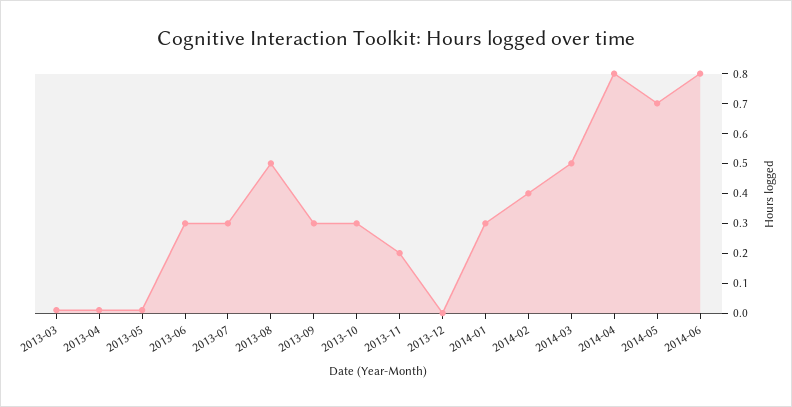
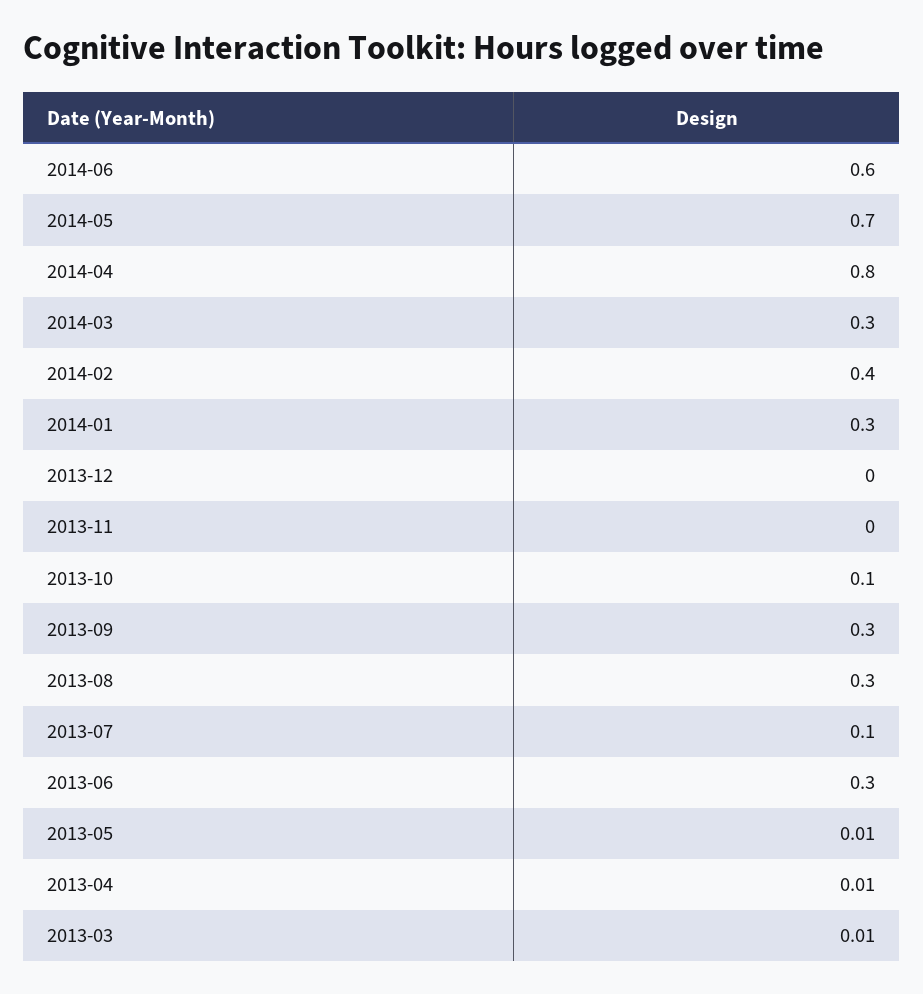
  {
    "2013-03": 0.01,
    "2013-04": 0.01,
    "2013-05": 0.01,
    "2013-06": 0.3,
-   "2013-07": 0.3,
+   "2013-07": 0.1,
-   "2013-08": 0.5,
+   "2013-08": 0.3,
    "2013-09": 0.3,
-   "2013-10": 0.3,
+   "2013-10": 0.1,
-   "2013-11": 0.2,
+   "2013-11": 0,
    "2013-12": 0,
    "2014-01": 0.3,
    "2014-02": 0.4,
-   "2014-03": 0.5,
+   "2014-03": 0.3,
    "2014-04": 0.8,
    "2014-05": 0.7,
-   "2014-06": 0.8
+   "2014-06": 0.6
  }

